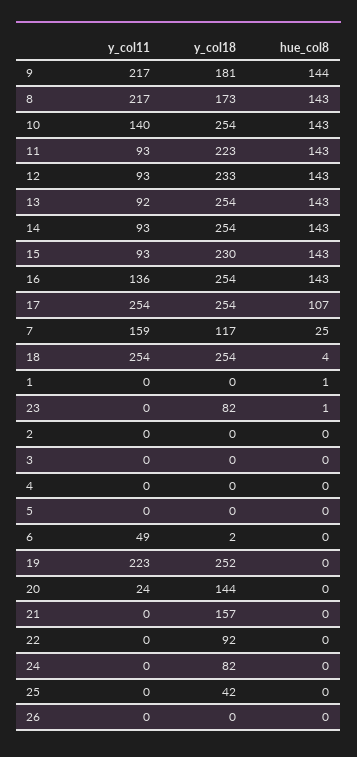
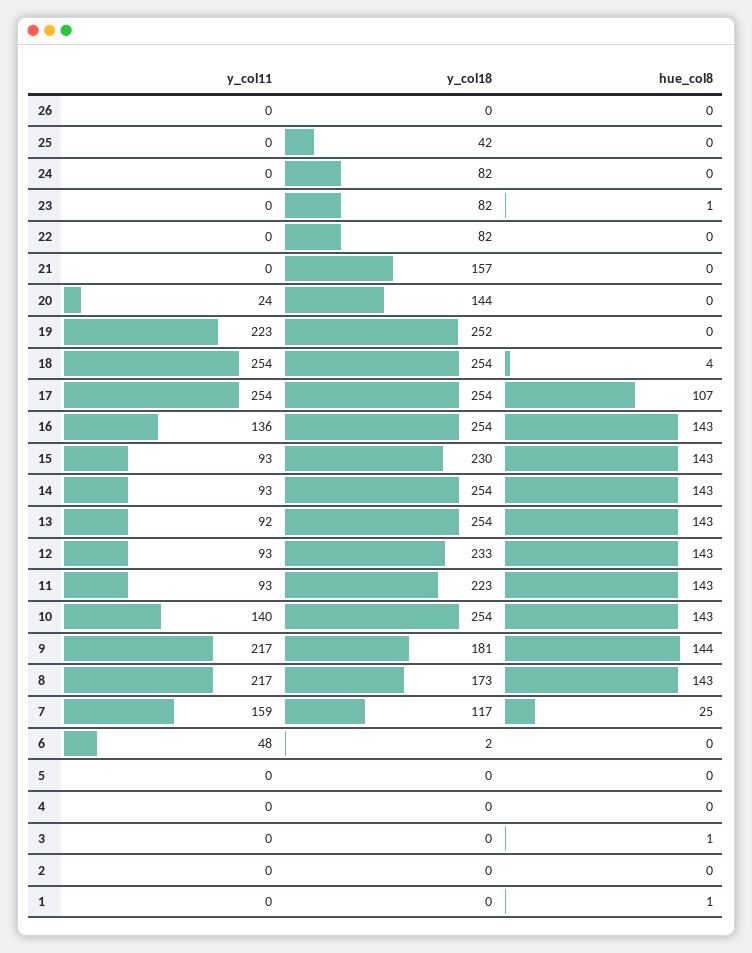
  {
    "y_col11": {
      "9": 217,
      "8": 217,
      "10": 140,
      "11": 93,
      "12": 93,
      "13": 92,
      "14": 93,
      "15": 93,
      "16": 136,
      "17": 254,
      "7": 159,
      "18": 254,
      "1": 0,
      "23": 0,
      "2": 0,
      "3": 0,
      "4": 0,
      "5": 0,
-     "6": 49,
+     "6": 48,
      "19": 223,
      "20": 24,
      "21": 0,
      "22": 0,
      "24": 0,
      "25": 0,
      "26": 0
    },
    "y_col18": {
      "9": 181,
      "8": 173,
      "10": 254,
      "11": 223,
      "12": 233,
      "13": 254,
      "14": 254,
      "15": 230,
      "16": 254,
      "17": 254,
      "7": 117,
      "18": 254,
      "1": 0,
      "23": 82,
      "2": 0,
      "3": 0,
      "4": 0,
      "5": 0,
      "6": 2,
      "19": 252,
      "20": 144,
      "21": 157,
-     "22": 92,
+     "22": 82,
      "24": 82,
      "25": 42,
      "26": 0
    },
    "hue_col8": {
      "9": 144,
      "8": 143,
      "10": 143,
      "11": 143,
      "12": 143,
      "13": 143,
      "14": 143,
      "15": 143,
      "16": 143,
      "17": 107,
      "7": 25,
      "18": 4,
      "1": 1,
      "23": 1,
      "2": 0,
-     "3": 0,
+     "3": 1,
      "4": 0,
      "5": 0,
      "6": 0,
      "19": 0,
      "20": 0,
      "21": 0,
      "22": 0,
      "24": 0,
      "25": 0,
      "26": 0
    }
  }

